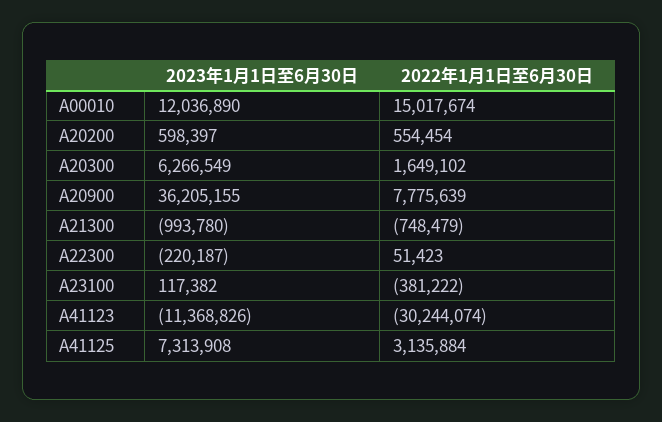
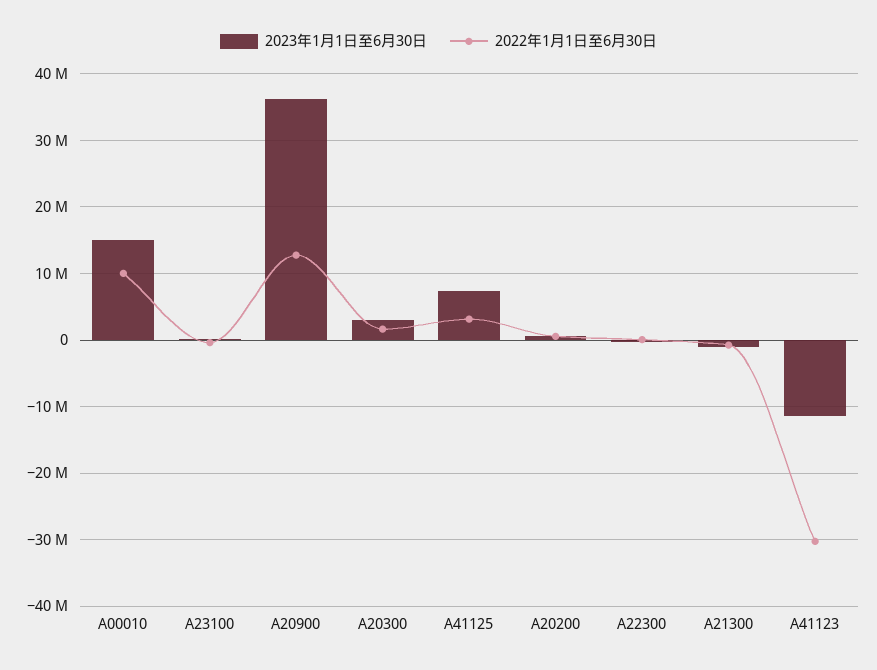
  {
    "2023年1月1日至6月30日": {
-     "A00010": 12036890,
+     "A00010": 15000000,
      "A20200": 598397,
-     "A20300": 6266549,
+     "A20300": 3000000,
      "A20900": 36205155,
      "A21300": -993780,
      "A22300": -220187,
      "A23100": 117382,
      "A41123": -11368826,
      "A41125": 7313908
    },
    "2022年1月1日至6月30日": {
-     "A00010": 15017674,
+     "A00010": 10000000,
      "A20200": 554454,
      "A20300": 1649102,
-     "A20900": 7775639,
+     "A20900": 13000000,
      "A21300": -748479,
      "A22300": 51423,
      "A23100": -381222,
      "A41123": -30244074,
      "A41125": 3135884
    }
  }

